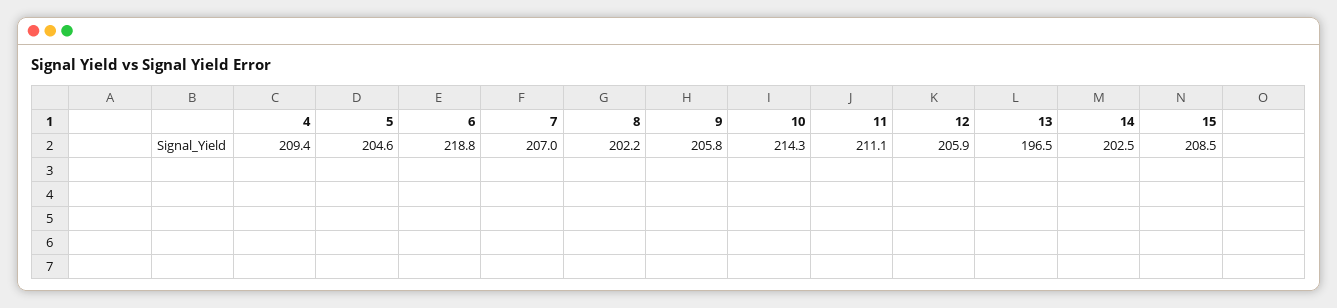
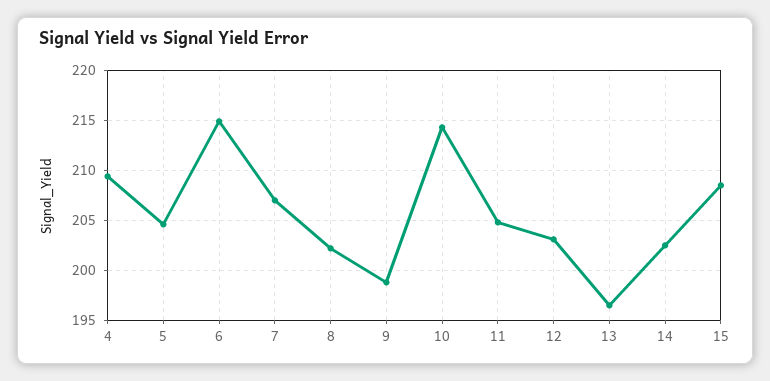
  {
    "4": 209.4,
    "5": 204.6,
-   "6": 218.8,
+   "6": 215,
    "7": 207,
    "8": 202.2,
-   "9": 205.8,
+   "9": 199,
    "10": 214.3,
-   "11": 211.1,
+   "11": 205,
-   "12": 205.9,
+   "12": 203,
    "13": 196.5,
    "14": 202.5,
    "15": 208.5
  }

